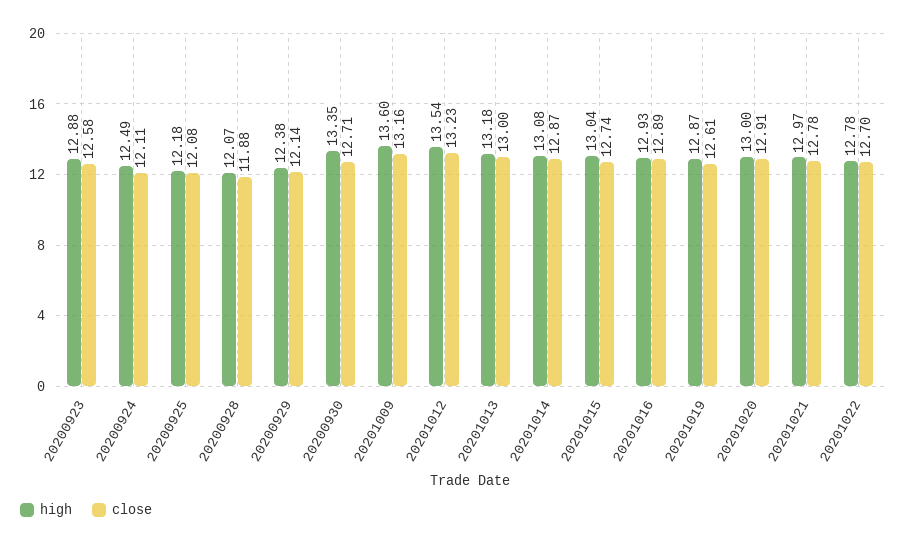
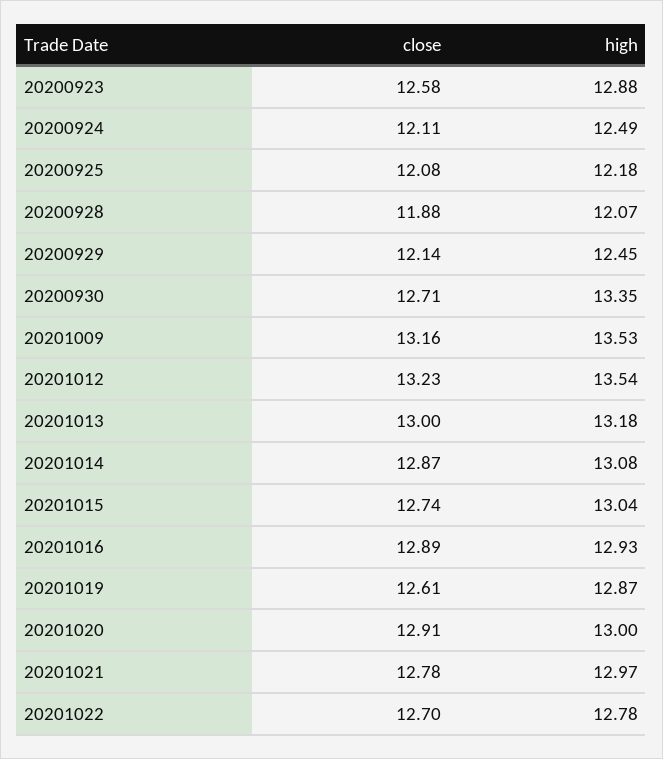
  {
    "high": {
      "20200923": 12.88,
      "20200924": 12.49,
      "20200925": 12.18,
      "20200928": 12.07,
-     "20200929": 12.38,
+     "20200929": 12.45,
      "20200930": 13.35,
-     "20201009": 13.6,
+     "20201009": 13.53,
      "20201012": 13.54,
      "20201013": 13.18,
      "20201014": 13.08,
      "20201015": 13.04,
      "20201016": 12.93,
      "20201019": 12.87,
      "20201020": 13,
      "20201021": 12.97,
      "20201022": 12.78
    },
    "close": {
      "20200923": 12.58,
      "20200924": 12.11,
      "20200925": 12.08,
      "20200928": 11.88,
      "20200929": 12.14,
      "20200930": 12.71,
      "20201009": 13.16,
      "20201012": 13.23,
      "20201013": 13,
      "20201014": 12.87,
      "20201015": 12.74,
      "20201016": 12.89,
      "20201019": 12.61,
      "20201020": 12.91,
      "20201021": 12.78,
      "20201022": 12.7
    }
  }

